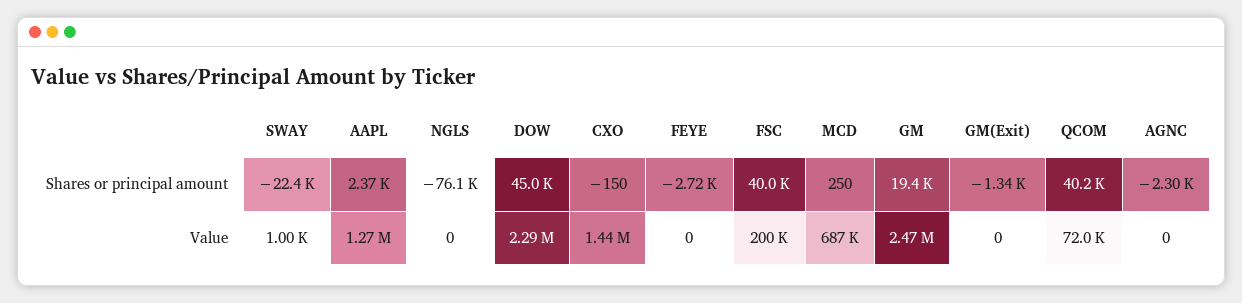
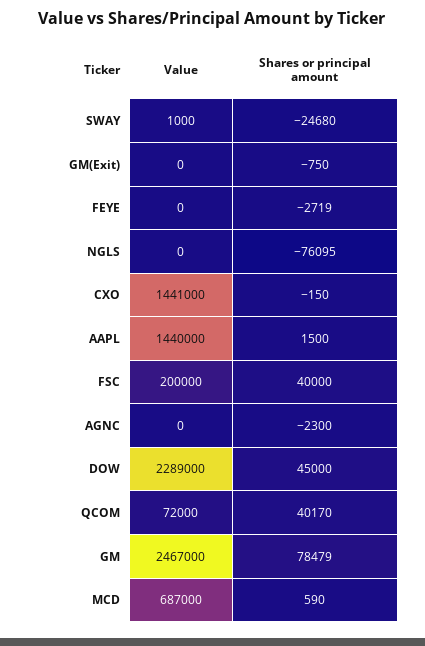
  {
    "SWAY": {
-     "Shares or principal amount": -22400,
+     "Shares or principal amount": -24680,
      "Value": 1000
    },
    "AAPL": {
-     "Shares or principal amount": 2370,
+     "Shares or principal amount": 1500,
-     "Value": 1270000
+     "Value": 1440000
    },
    "NGLS": {
      "Shares or principal amount": -76095,
      "Value": 0
    },
    "DOW": {
      "Shares or principal amount": 45000,
      "Value": 2289000
    },
    "CXO": {
      "Shares or principal amount": -150,
      "Value": 1441000
    },
    "FEYE": {
      "Shares or principal amount": -2719,
      "Value": 0
    },
    "FSC": {
      "Shares or principal amount": 40000,
      "Value": 200000
    },
    "MCD": {
-     "Shares or principal amount": 250,
+     "Shares or principal amount": 590,
      "Value": 687000
    },
    "GM": {
-     "Shares or principal amount": 19400,
+     "Shares or principal amount": 78479,
      "Value": 2467000
    },
    "GM(Exit)": {
-     "Shares or principal amount": -1340,
+     "Shares or principal amount": -750,
      "Value": 0
    },
    "QCOM": {
      "Shares or principal amount": 40170,
      "Value": 72000
    },
    "AGNC": {
      "Shares or principal amount": -2300,
      "Value": 0
    }
  }

